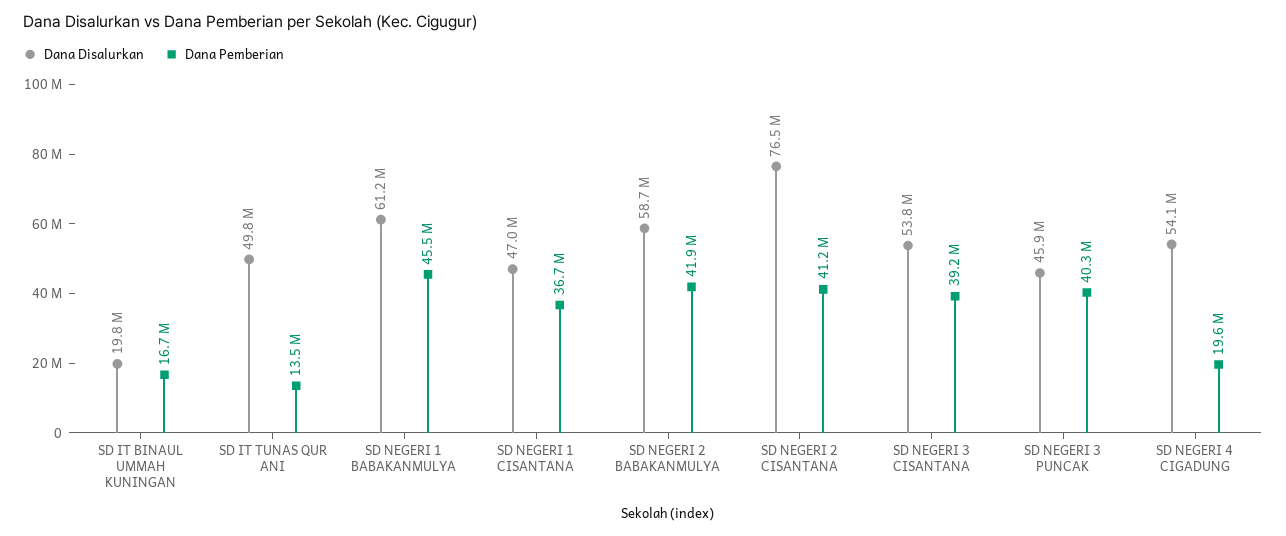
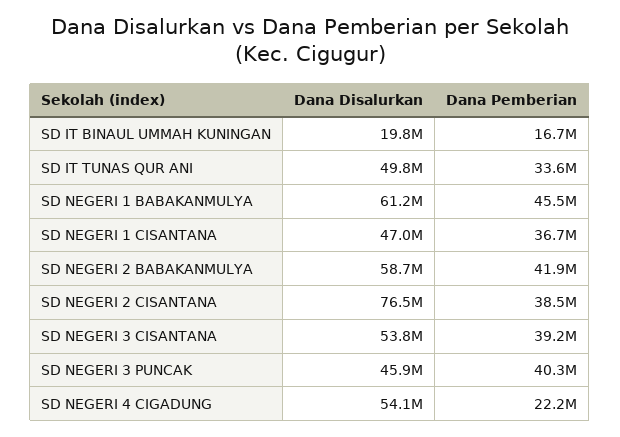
  {
    "Dana Disalurkan": {
      "SD IT BINAUL UMMAH KUNINGAN": 19800000,
      "SD IT TUNAS QUR ANI": 49800000,
      "SD NEGERI 1 BABAKANMULYA": 61200000,
      "SD NEGERI 1 CISANTANA": 47000000,
      "SD NEGERI 2 BABAKANMULYA": 58700000,
      "SD NEGERI 2 CISANTANA": 76500000,
      "SD NEGERI 3 CISANTANA": 53800000,
      "SD NEGERI 3 PUNCAK": 45900000,
      "SD NEGERI 4 CIGADUNG": 54100000
    },
    "Dana Pemberian": {
      "SD IT BINAUL UMMAH KUNINGAN": 16700000,
-     "SD IT TUNAS QUR ANI": 13500000,
+     "SD IT TUNAS QUR ANI": 33600000,
      "SD NEGERI 1 BABAKANMULYA": 45500000,
      "SD NEGERI 1 CISANTANA": 36700000,
      "SD NEGERI 2 BABAKANMULYA": 41900000,
-     "SD NEGERI 2 CISANTANA": 41200000,
+     "SD NEGERI 2 CISANTANA": 38500000,
      "SD NEGERI 3 CISANTANA": 39200000,
      "SD NEGERI 3 PUNCAK": 40300000,
-     "SD NEGERI 4 CIGADUNG": 19600000
+     "SD NEGERI 4 CIGADUNG": 22200000
    }
  }

